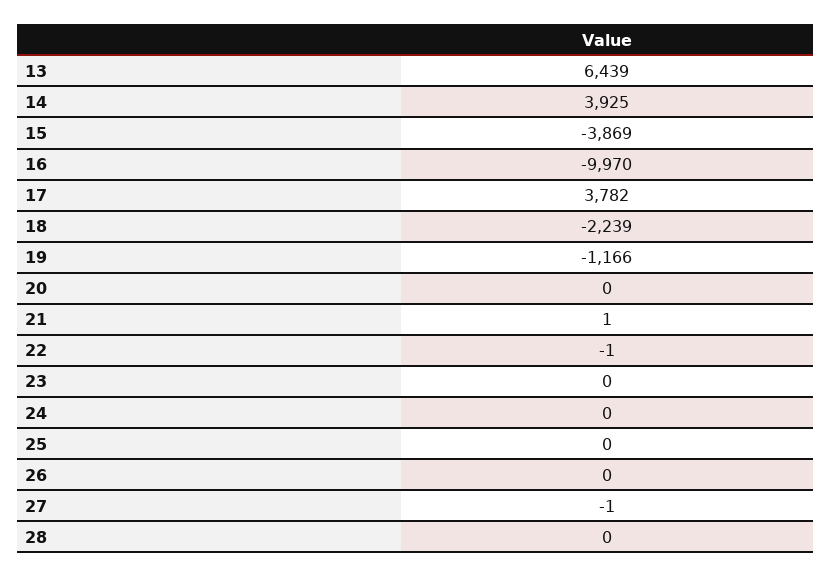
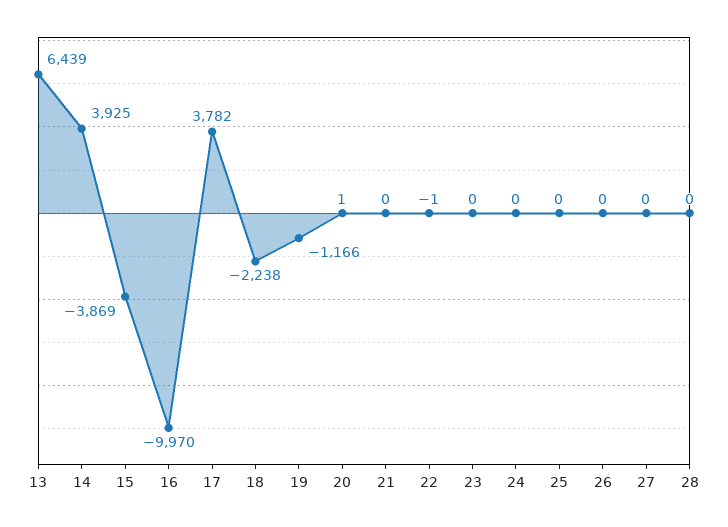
  {
    "13": 6439,
    "14": 3925,
    "15": -3869,
    "16": -9970,
    "17": 3782,
-   "18": -2239,
+   "18": -2238,
    "19": -1166,
-   "20": 0,
+   "20": 1,
-   "21": 1,
+   "21": 0,
    "22": -1,
    "23": 0,
    "24": 0,
    "25": 0,
    "26": 0,
-   "27": -1,
+   "27": 0,
    "28": 0
  }

